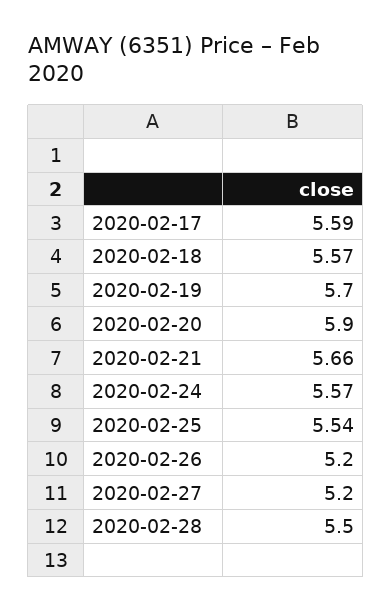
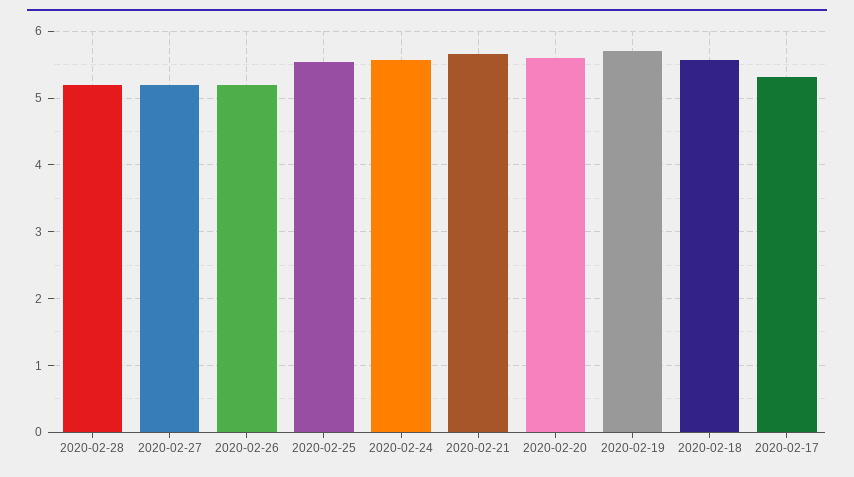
  {
-   "2020-02-17": 5.59,
+   "2020-02-17": 5.3,
    "2020-02-18": 5.57,
    "2020-02-19": 5.7,
-   "2020-02-20": 5.9,
+   "2020-02-20": 5.6,
    "2020-02-21": 5.66,
    "2020-02-24": 5.57,
    "2020-02-25": 5.54,
    "2020-02-26": 5.2,
    "2020-02-27": 5.2,
-   "2020-02-28": 5.5
+   "2020-02-28": 5.2
  }

